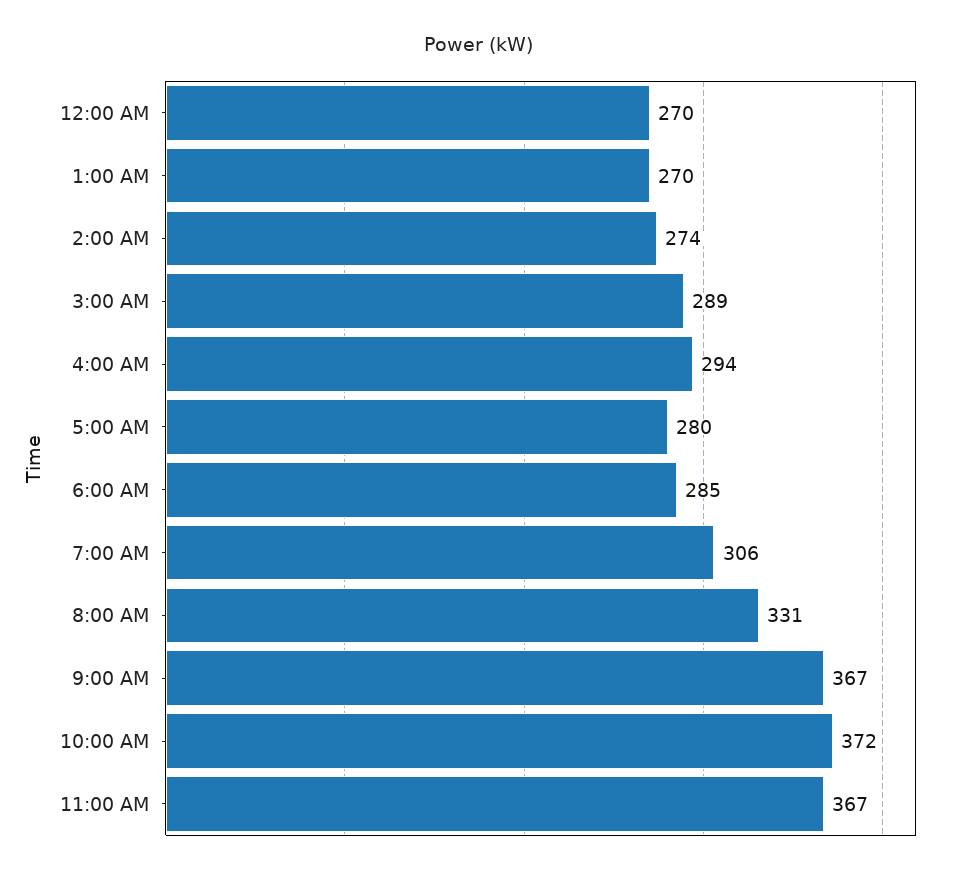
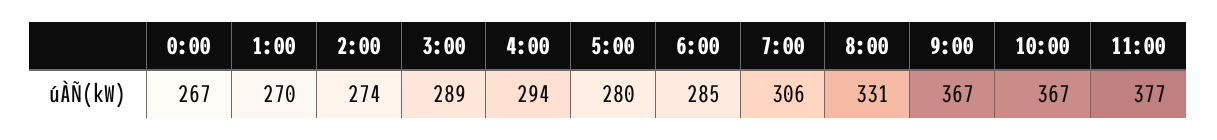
  {
-   "12:00 AM": 270,
+   "12:00 AM": 267,
    "1:00 AM": 270,
    "2:00 AM": 274,
    "3:00 AM": 289,
    "4:00 AM": 294,
    "5:00 AM": 280,
    "6:00 AM": 285,
    "7:00 AM": 306,
    "8:00 AM": 331,
    "9:00 AM": 367,
-   "10:00 AM": 372,
+   "10:00 AM": 367,
-   "11:00 AM": 367
+   "11:00 AM": 377
  }

